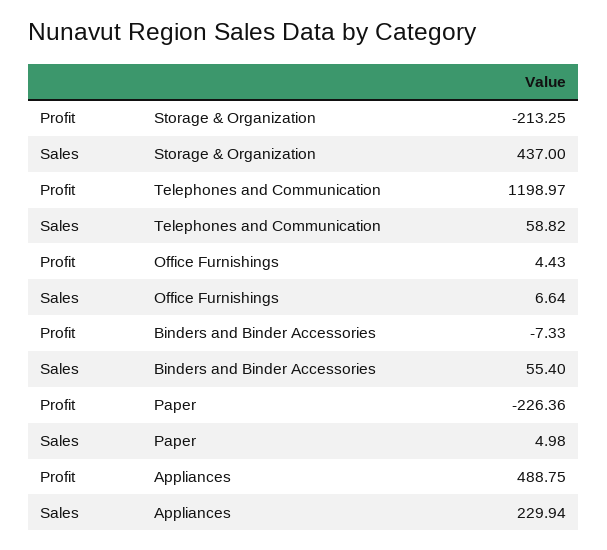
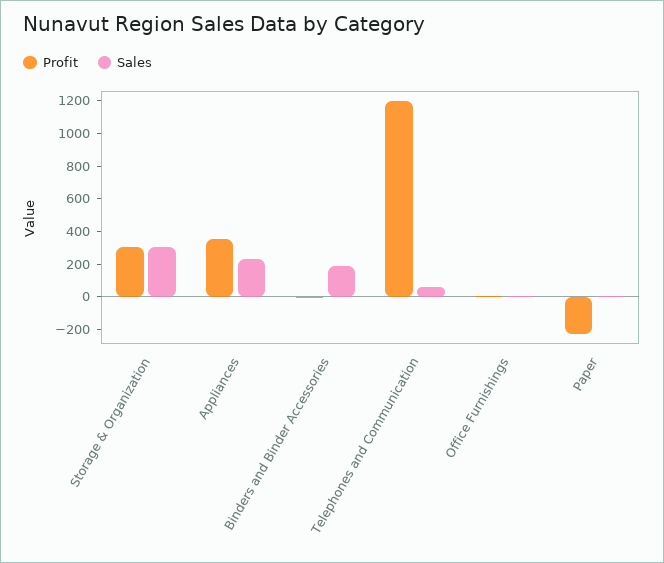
  {
    "Profit": {
-     "Storage & Organization": -213.25,
+     "Storage & Organization": 300,
      "Telephones and Communication": 1198.97,
      "Office Furnishings": 4.43,
      "Binders and Binder Accessories": -7.33,
      "Paper": -226.36,
-     "Appliances": 488.75
+     "Appliances": 350
    },
    "Sales": {
-     "Storage & Organization": 437,
+     "Storage & Organization": 300,
      "Telephones and Communication": 58.82,
      "Office Furnishings": 6.64,
-     "Binders and Binder Accessories": 55.4,
+     "Binders and Binder Accessories": 200,
      "Paper": 4.98,
      "Appliances": 229.94
    }
  }

